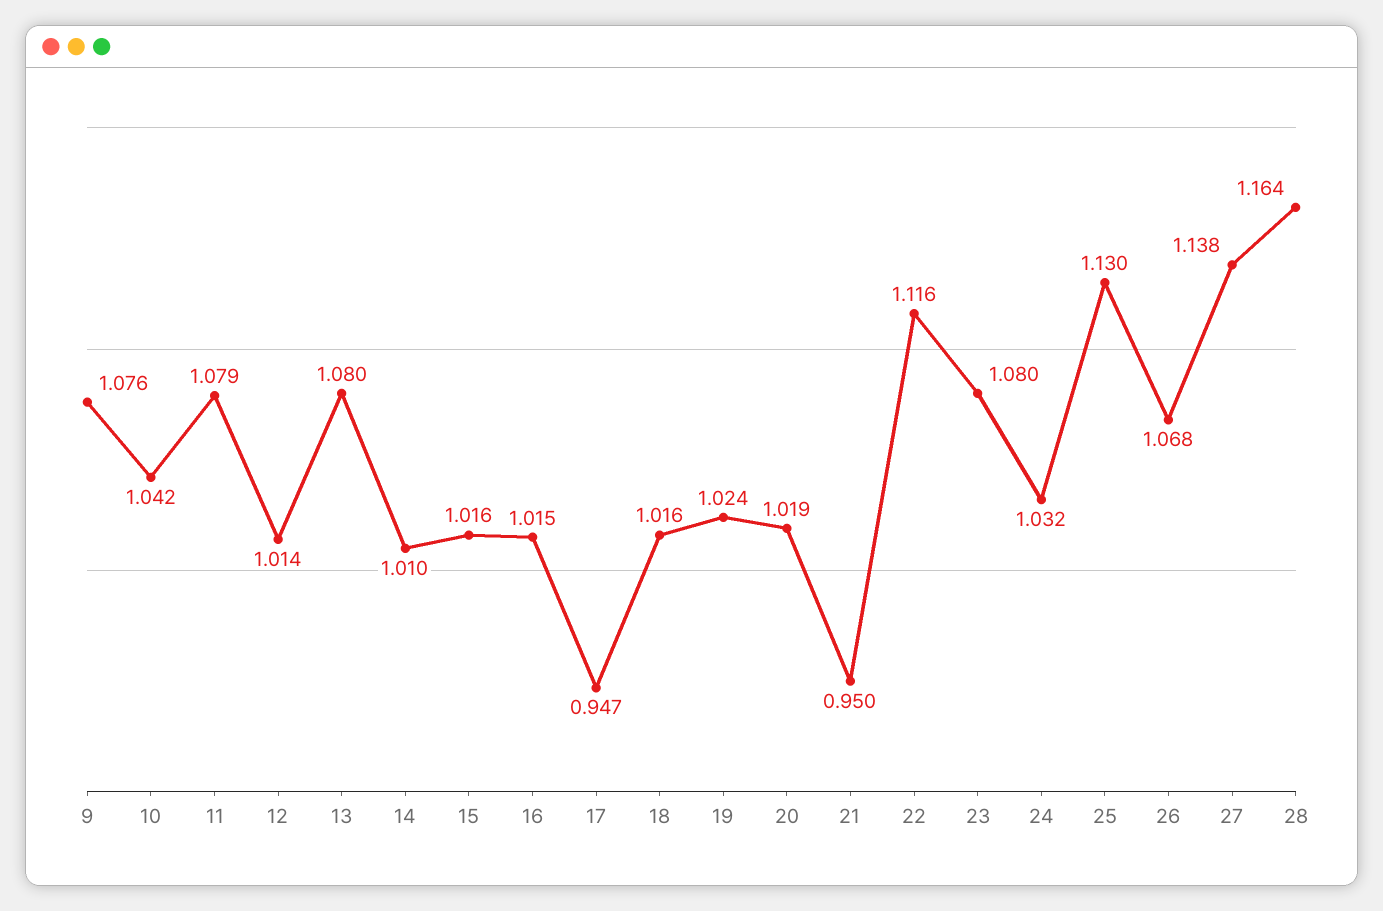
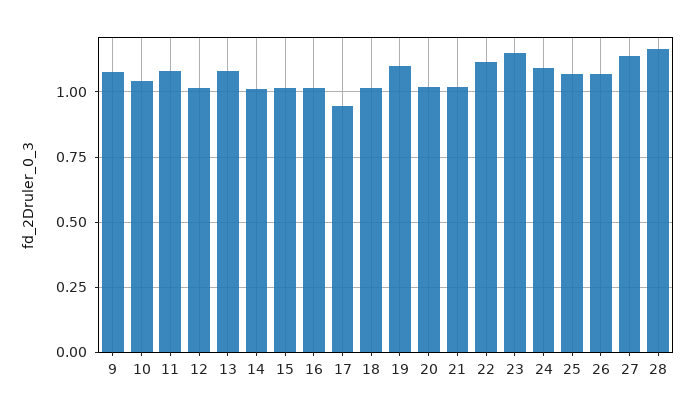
  {
    "9": 1.076,
    "10": 1.042,
    "11": 1.079,
    "12": 1.014,
    "13": 1.08,
    "14": 1.01,
    "15": 1.016,
    "16": 1.015,
    "17": 0.947,
    "18": 1.016,
-   "19": 1.024,
+   "19": 1.1,
    "20": 1.019,
-   "21": 0.95,
+   "21": 1.025,
    "22": 1.116,
-   "23": 1.08,
+   "23": 1.15,
-   "24": 1.032,
+   "24": 1.1,
-   "25": 1.13,
+   "25": 1.075,
    "26": 1.068,
    "27": 1.138,
    "28": 1.164
  }

